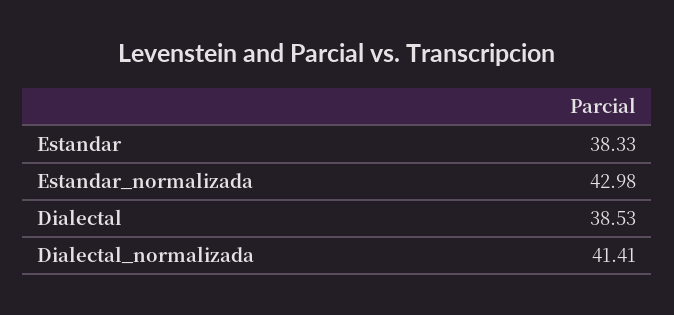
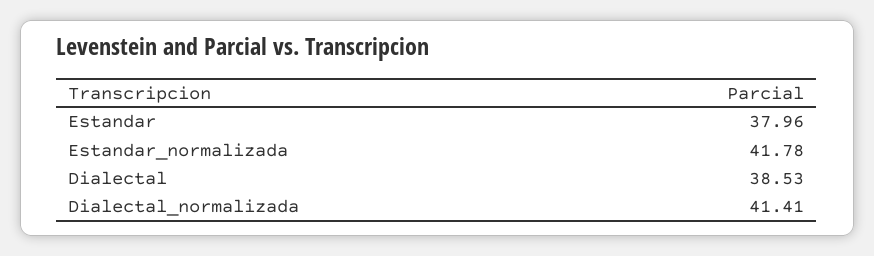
  {
-   "Estandar": 38.33,
+   "Estandar": 37.96,
-   "Estandar_normalizada": 42.98,
+   "Estandar_normalizada": 41.78,
    "Dialectal": 38.53,
    "Dialectal_normalizada": 41.41
  }

